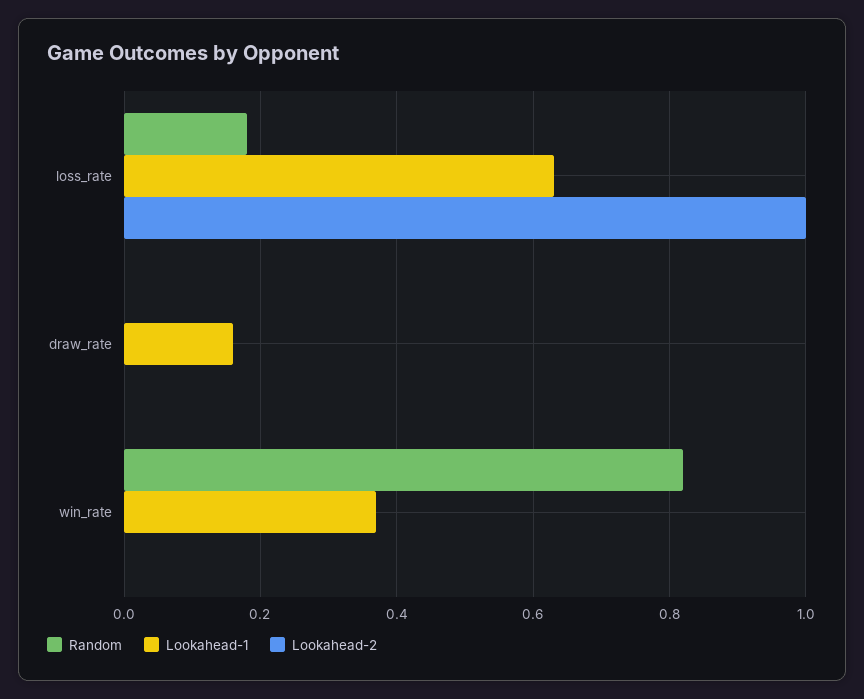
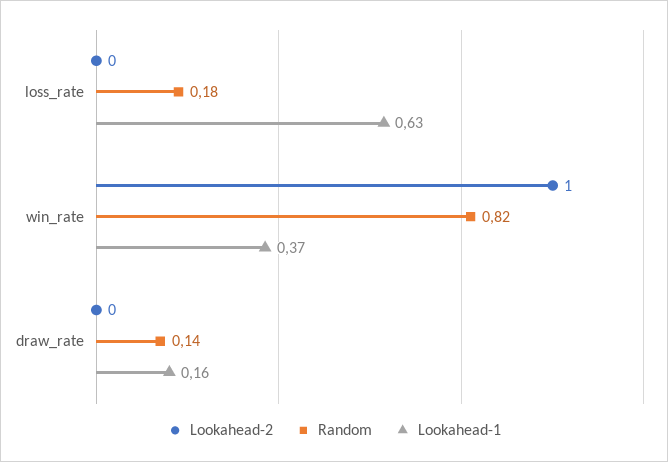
  {
    "Random": {
      "loss_rate": 0.18,
-     "draw_rate": 0,
+     "draw_rate": 0.14,
      "win_rate": 0.82
    },
    "Lookahead-1": {
      "loss_rate": 0.63,
      "draw_rate": 0.16,
      "win_rate": 0.37
    },
    "Lookahead-2": {
-     "loss_rate": 1,
+     "loss_rate": 0,
      "draw_rate": 0,
-     "win_rate": 0
+     "win_rate": 1
    }
  }

